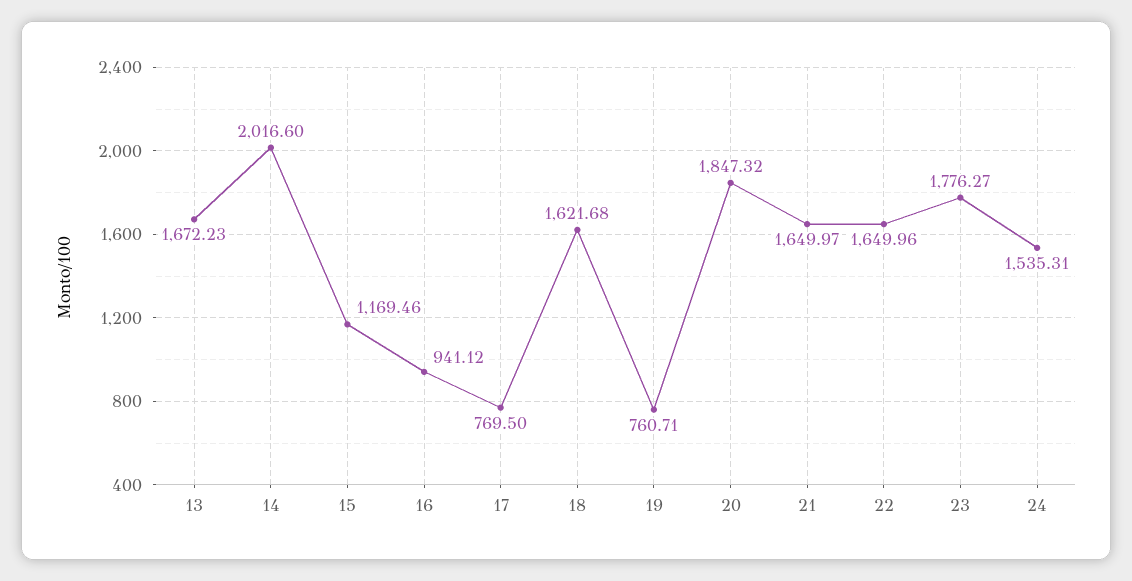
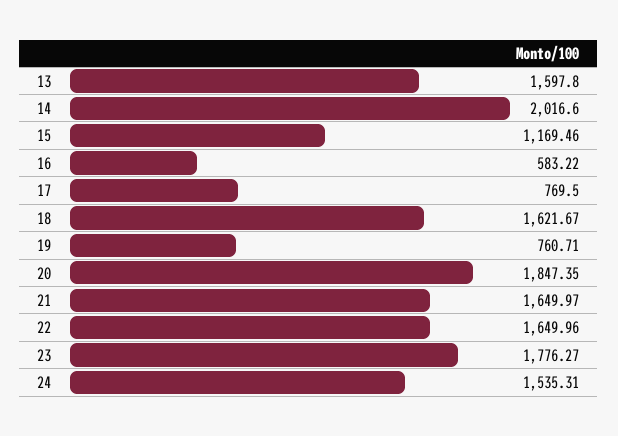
  {
-   "13": 1672.23,
+   "13": 1597.8,
    "14": 2016.6,
    "15": 1169.46,
-   "16": 941.12,
+   "16": 583.22,
    "17": 769.5,
-   "18": 1621.68,
+   "18": 1621.67,
    "19": 760.71,
-   "20": 1847.32,
+   "20": 1847.35,
    "21": 1649.97,
    "22": 1649.96,
    "23": 1776.27,
    "24": 1535.31
  }

